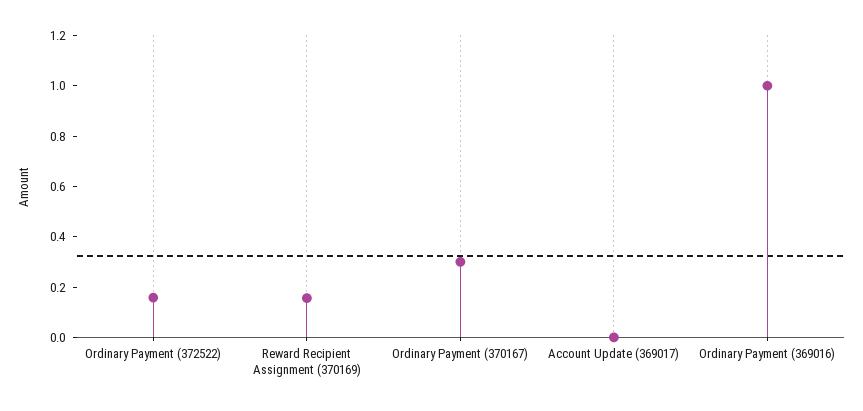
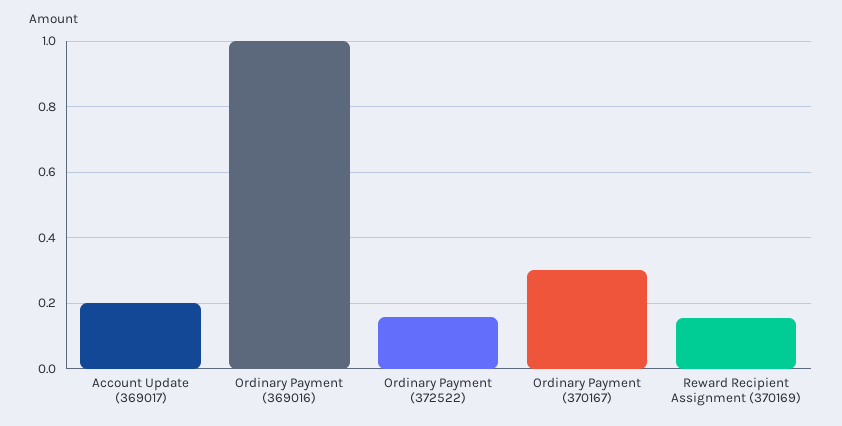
  {
    "Ordinary Payment (372522)": 0.16,
    "Reward Recipient Assignment (370169)": 0.16,
    "Ordinary Payment (370167)": 0.3,
-   "Account Update (369017)": 0,
+   "Account Update (369017)": 0.2,
    "Ordinary Payment (369016)": 1
  }

